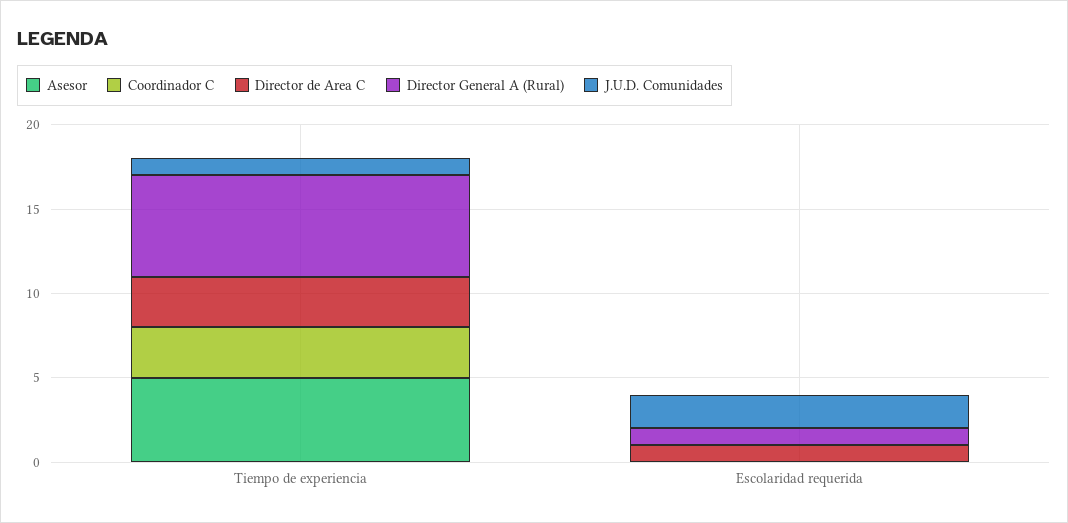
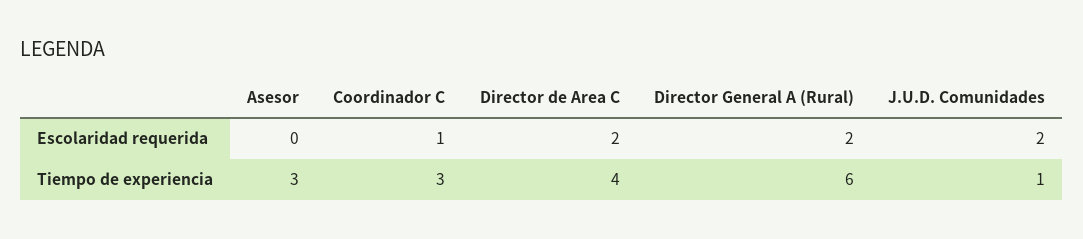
  {
    "Asesor": {
-     "Tiempo de experiencia": 5,
+     "Tiempo de experiencia": 3,
      "Escolaridad requerida": 0
    },
    "Coordinador C": {
      "Tiempo de experiencia": 3,
-     "Escolaridad requerida": 0
+     "Escolaridad requerida": 1
    },
    "Director de Area C": {
-     "Tiempo de experiencia": 3,
+     "Tiempo de experiencia": 4,
-     "Escolaridad requerida": 1
+     "Escolaridad requerida": 2
    },
    "Director General A (Rural)": {
      "Tiempo de experiencia": 6,
-     "Escolaridad requerida": 1
+     "Escolaridad requerida": 2
    },
    "J.U.D. Comunidades": {
      "Tiempo de experiencia": 1,
      "Escolaridad requerida": 2
    }
  }

